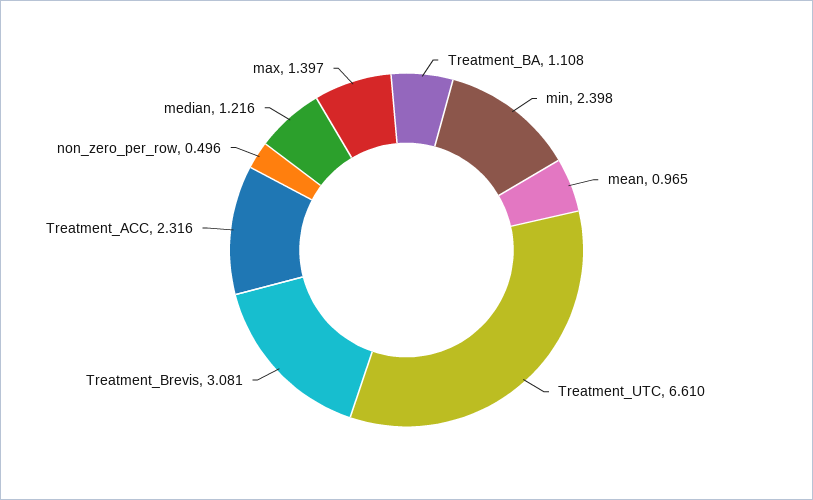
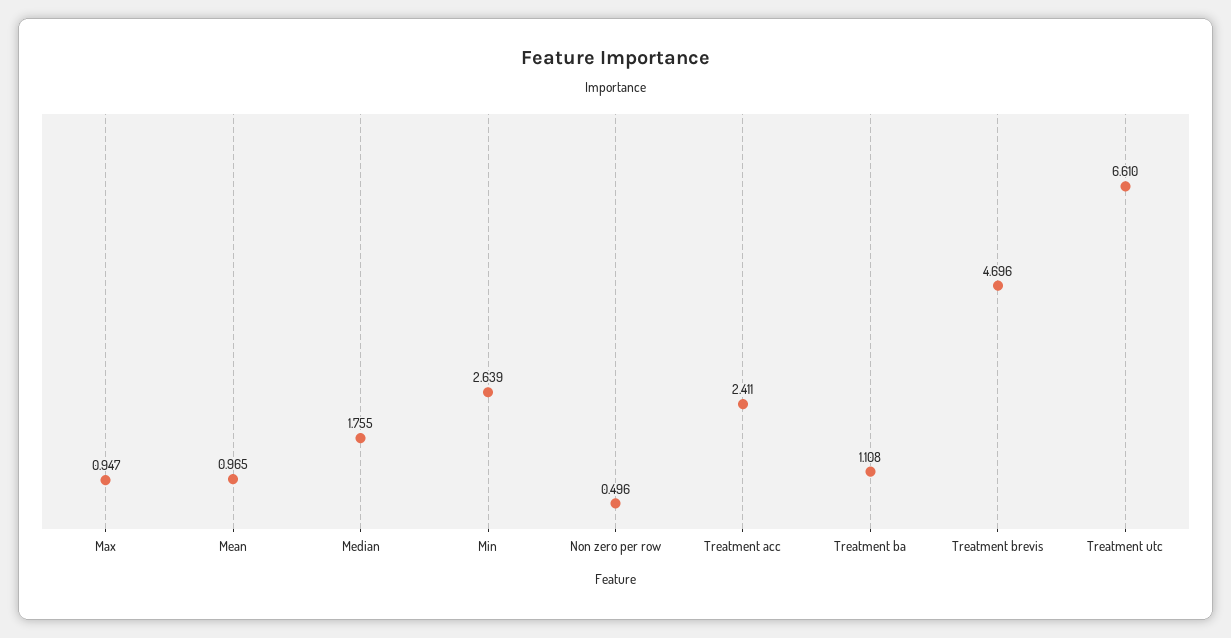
  {
    "Treatment_BA": 1.108,
-   "min": 2.398,
+   "min": 2.639,
    "mean": 0.965,
    "Treatment_UTC": 6.61,
-   "Treatment_Brevis": 3.081,
+   "Treatment_Brevis": 4.696,
-   "Treatment_ACC": 2.316,
+   "Treatment_ACC": 2.411,
    "non_zero_per_row": 0.496,
-   "median": 1.216,
+   "median": 1.755,
-   "max": 1.397
+   "max": 0.947
  }

